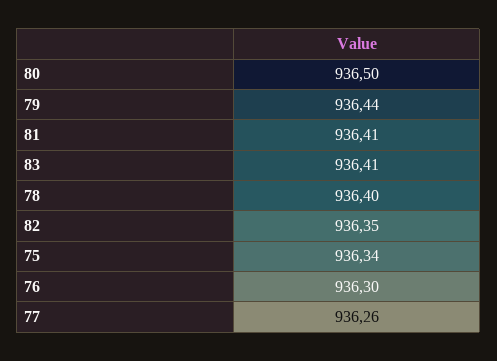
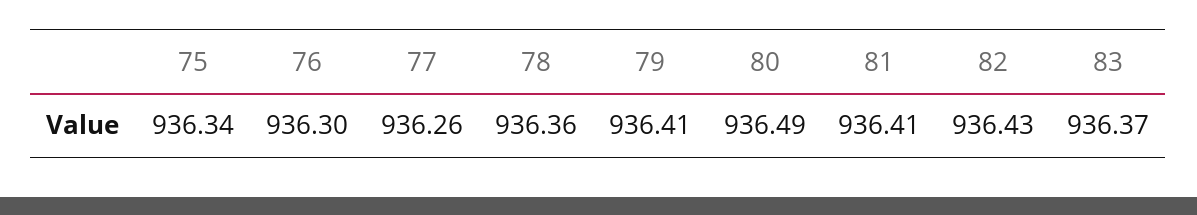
  {
-   "80": 936.5,
+   "80": 936.49,
-   "79": 936.44,
+   "79": 936.41,
    "81": 936.41,
-   "83": 936.41,
+   "83": 936.37,
-   "78": 936.4,
+   "78": 936.36,
-   "82": 936.35,
+   "82": 936.43,
    "75": 936.34,
    "76": 936.3,
    "77": 936.26
  }

